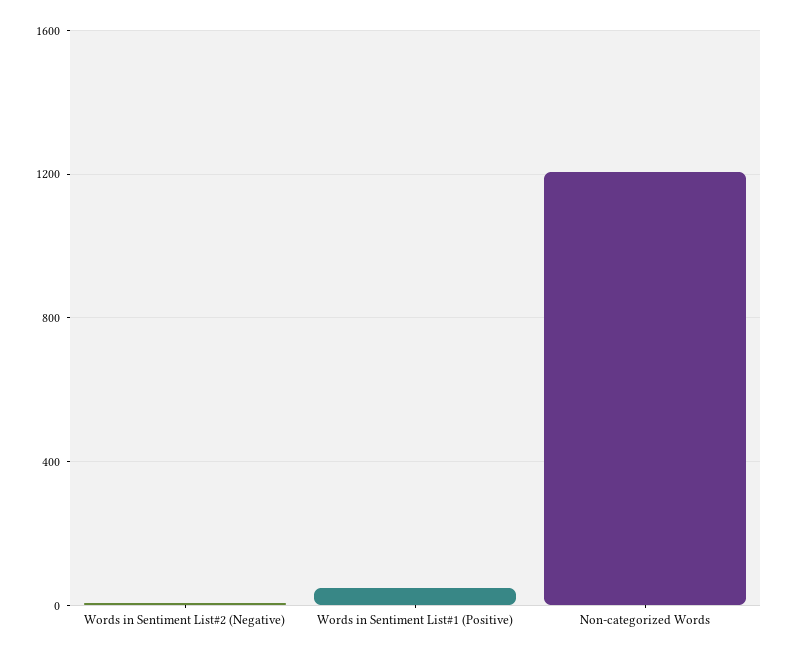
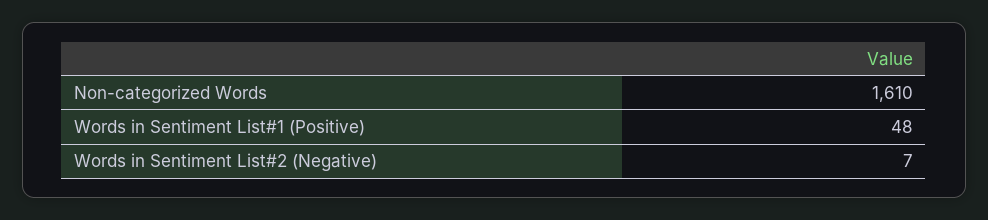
  {
    "Words in Sentiment List#2 (Negative)": 7,
    "Words in Sentiment List#1 (Positive)": 48,
-   "Non-categorized Words": 1200
+   "Non-categorized Words": 1610
  }

